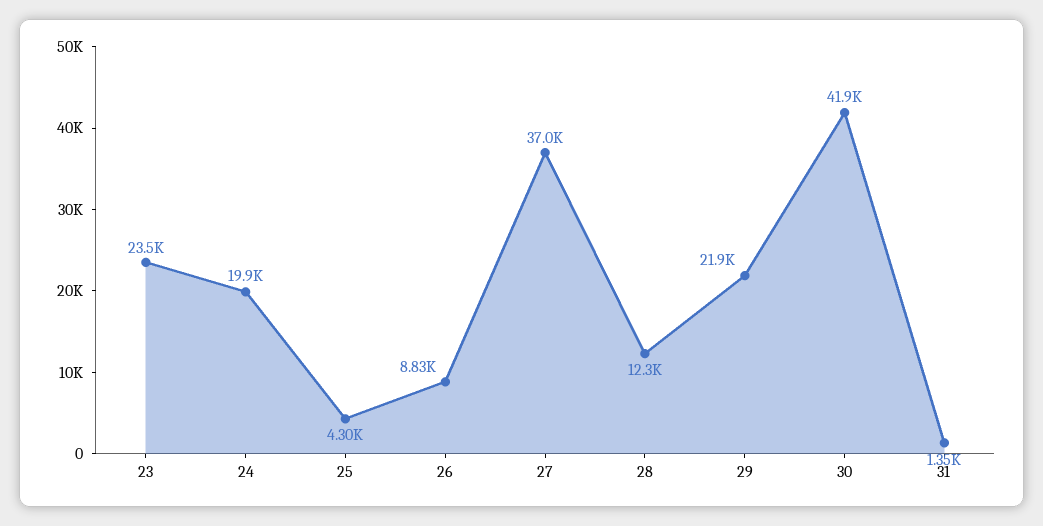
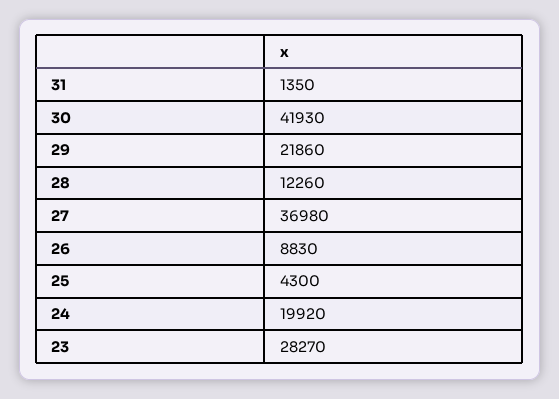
  {
-   "23": 23500,
+   "23": 28270,
    "24": 19920,
    "25": 4300,
    "26": 8830,
    "27": 36980,
    "28": 12260,
    "29": 21860,
    "30": 41930,
    "31": 1350
  }

